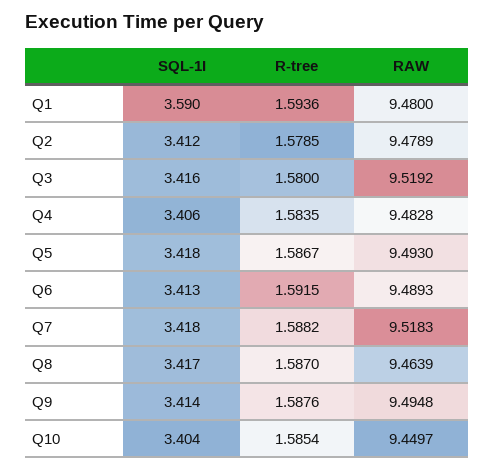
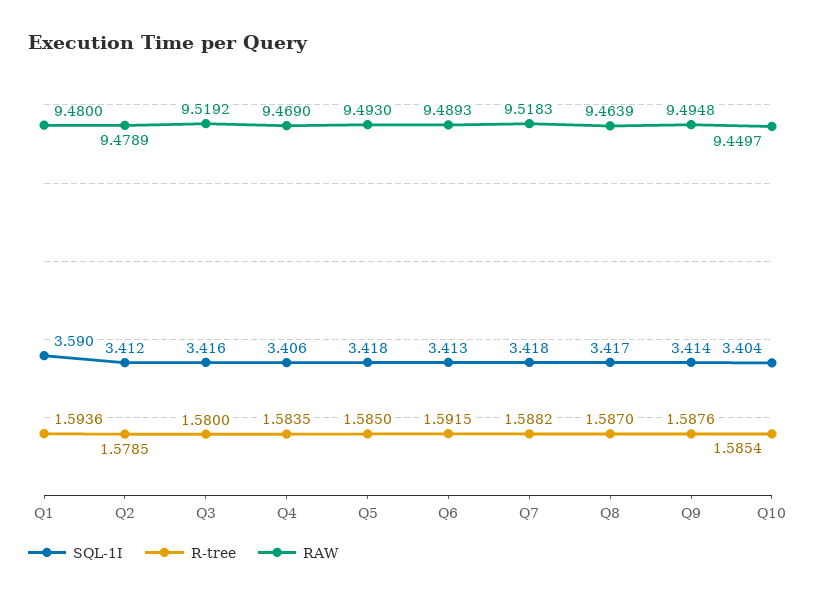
  {
    "SQL-1I": {
      "Q1": 3.59,
      "Q2": 3.412,
      "Q3": 3.416,
      "Q4": 3.406,
      "Q5": 3.418,
      "Q6": 3.413,
      "Q7": 3.418,
      "Q8": 3.417,
      "Q9": 3.414,
      "Q10": 3.404
    },
    "R-tree": {
      "Q1": 1.5936,
      "Q2": 1.5785,
      "Q3": 1.58,
      "Q4": 1.5835,
-     "Q5": 1.5867,
+     "Q5": 1.585,
      "Q6": 1.5915,
      "Q7": 1.5882,
      "Q8": 1.587,
      "Q9": 1.5876,
      "Q10": 1.5854
    },
    "RAW": {
      "Q1": 9.48,
      "Q2": 9.4789,
      "Q3": 9.5192,
-     "Q4": 9.4828,
+     "Q4": 9.469,
      "Q5": 9.493,
      "Q6": 9.4893,
      "Q7": 9.5183,
      "Q8": 9.4639,
      "Q9": 9.4948,
      "Q10": 9.4497
    }
  }

